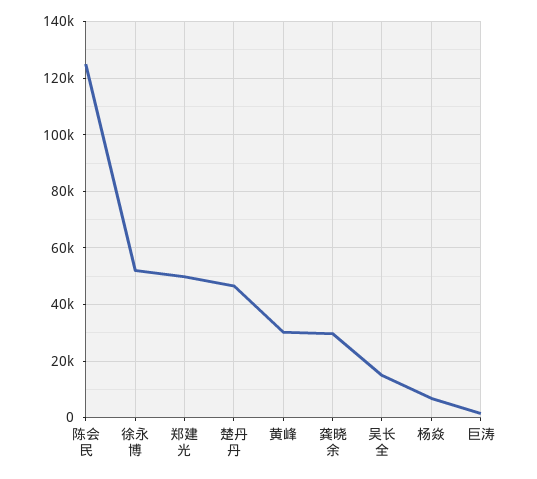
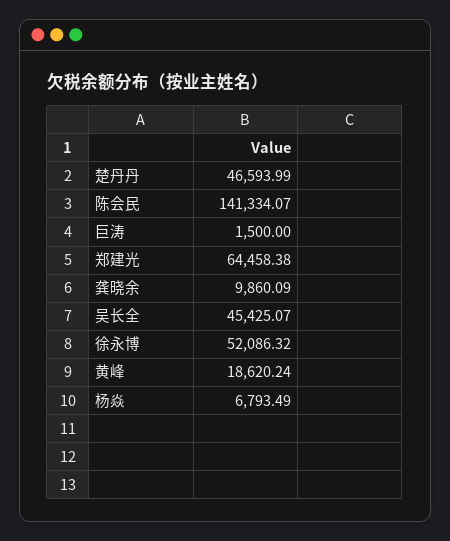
  {
-   "陈会民": 125000,
+   "陈会民": 141334.07,
    "徐永博": 52086.32,
-   "郑建光": 50000,
+   "郑建光": 64458.38,
    "楚丹丹": 46593.99,
-   "黄峰": 30000,
+   "黄峰": 18620.24,
-   "龚晓余": 30000,
+   "龚晓余": 9860.09,
-   "吴长全": 15000,
+   "吴长全": 45425.07,
    "杨焱": 6793.49,
    "巨涛": 1500
  }

